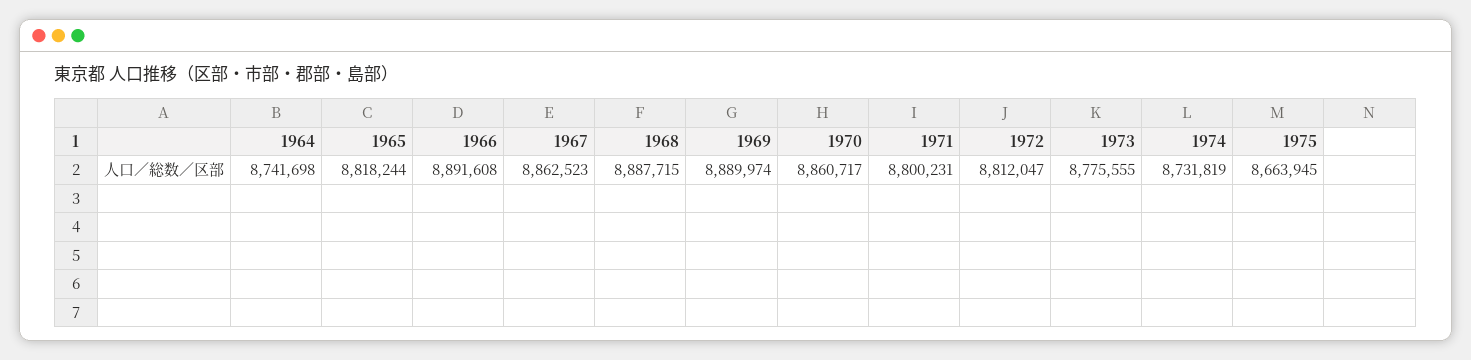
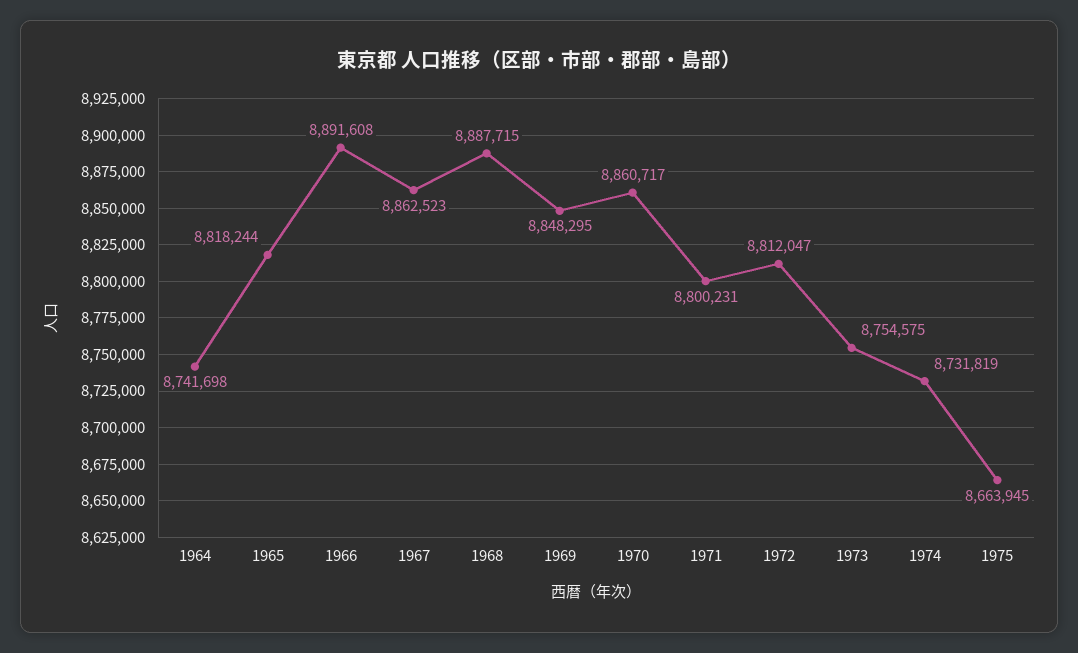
  {
    "1964": 8741698,
    "1965": 8818244,
    "1966": 8891608,
    "1967": 8862523,
    "1968": 8887715,
-   "1969": 8889974,
+   "1969": 8848295,
    "1970": 8860717,
    "1971": 8800231,
    "1972": 8812047,
-   "1973": 8775555,
+   "1973": 8754575,
    "1974": 8731819,
    "1975": 8663945
  }

